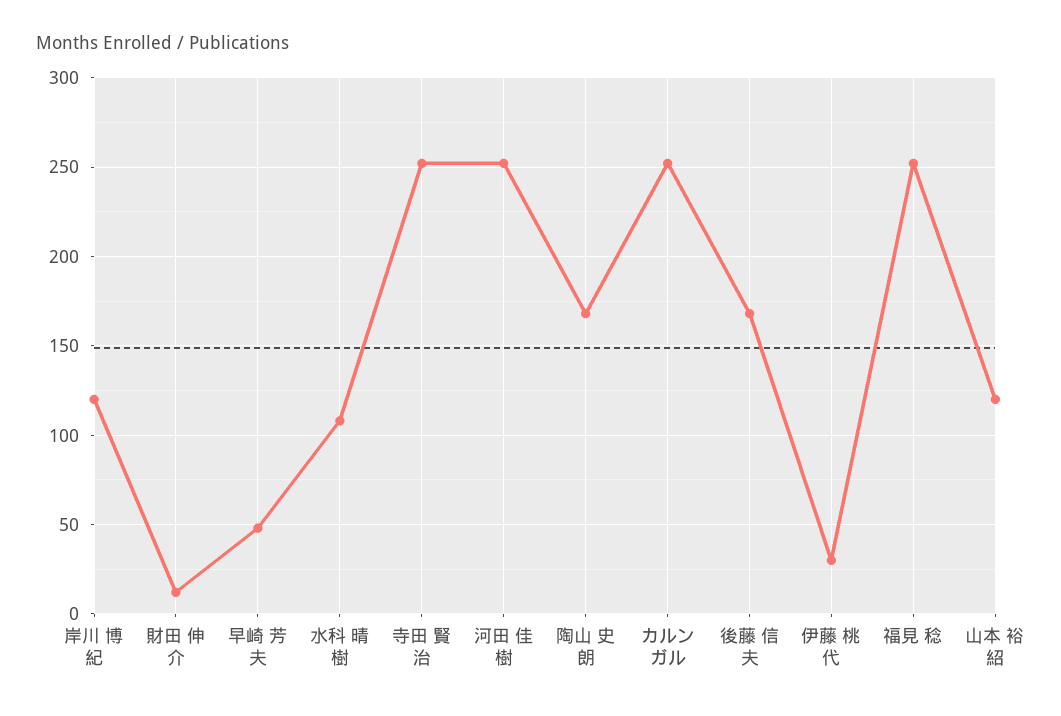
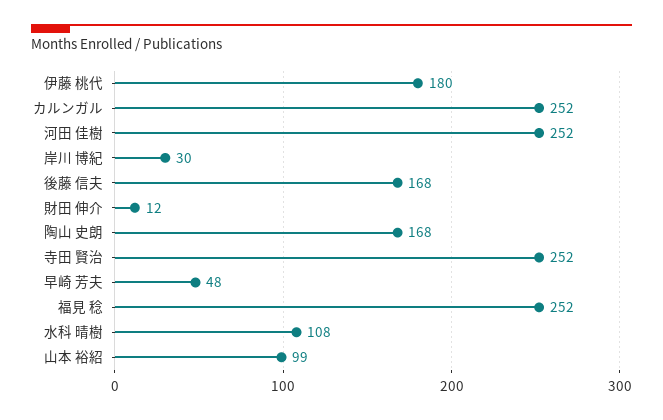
  {
-   "岸川 博紀": 120,
+   "岸川 博紀": 30,
    "財田 伸介": 12,
    "早崎 芳夫": 48,
    "水科 晴樹": 108,
    "寺田 賢治": 252,
    "河田 佳樹": 252,
    "陶山 史朗": 168,
    "カルンガル": 252,
    "後藤 信夫": 168,
-   "伊藤 桃代": 30,
+   "伊藤 桃代": 180,
    "福見 稔": 252,
-   "山本 裕紹": 120
+   "山本 裕紹": 99
  }

